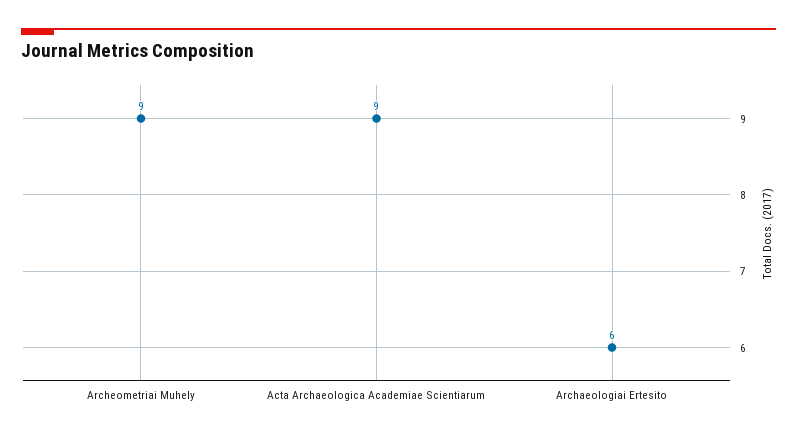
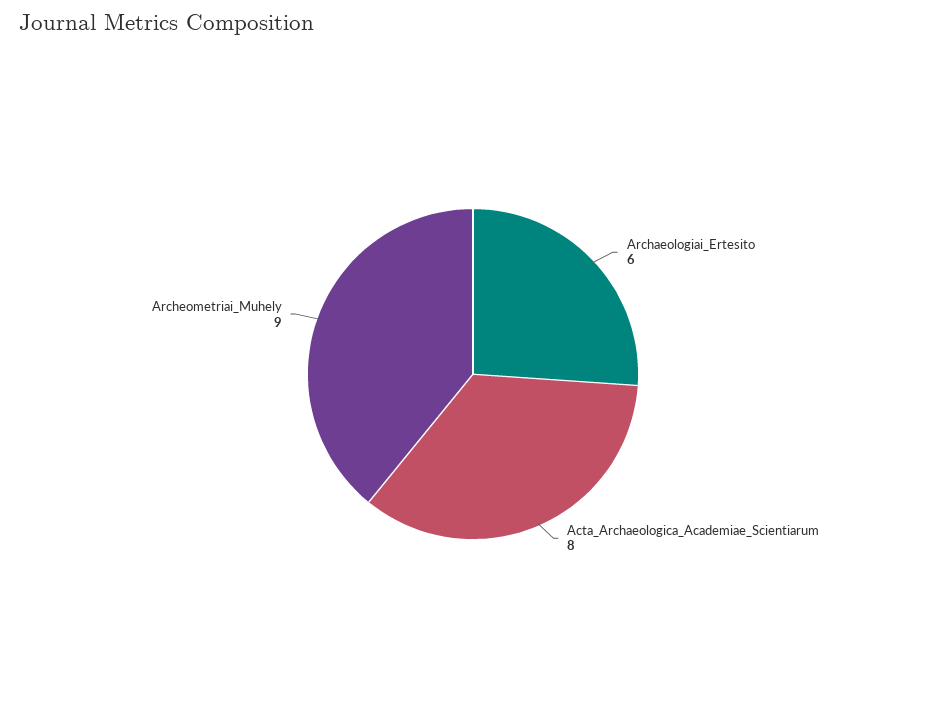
  {
    "Archeometriai Muhely": 9,
-   "Acta Archaeologica Academiae Scientiarum": 9,
+   "Acta Archaeologica Academiae Scientiarum": 8,
    "Archaeologiai Ertesito": 6
  }

